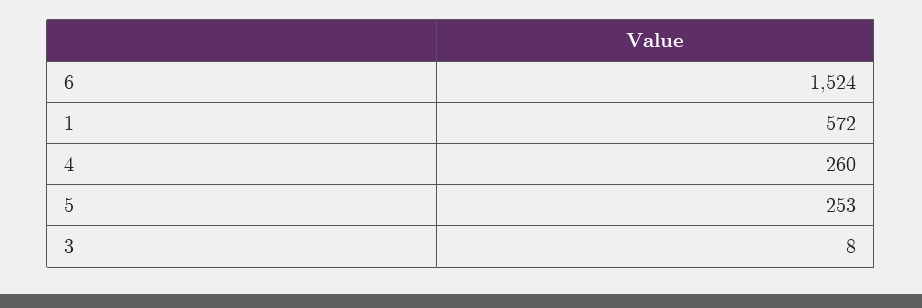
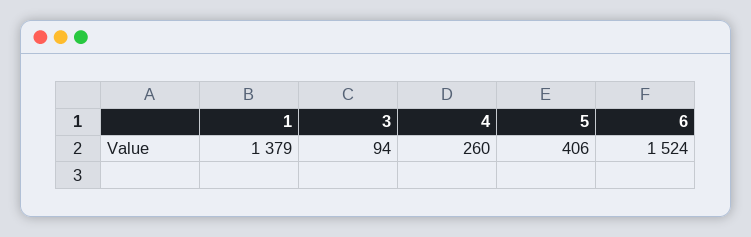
  {
    "6": 1524,
-   "1": 572,
+   "1": 1379,
    "4": 260,
-   "5": 253,
+   "5": 406,
-   "3": 8
+   "3": 94
  }

